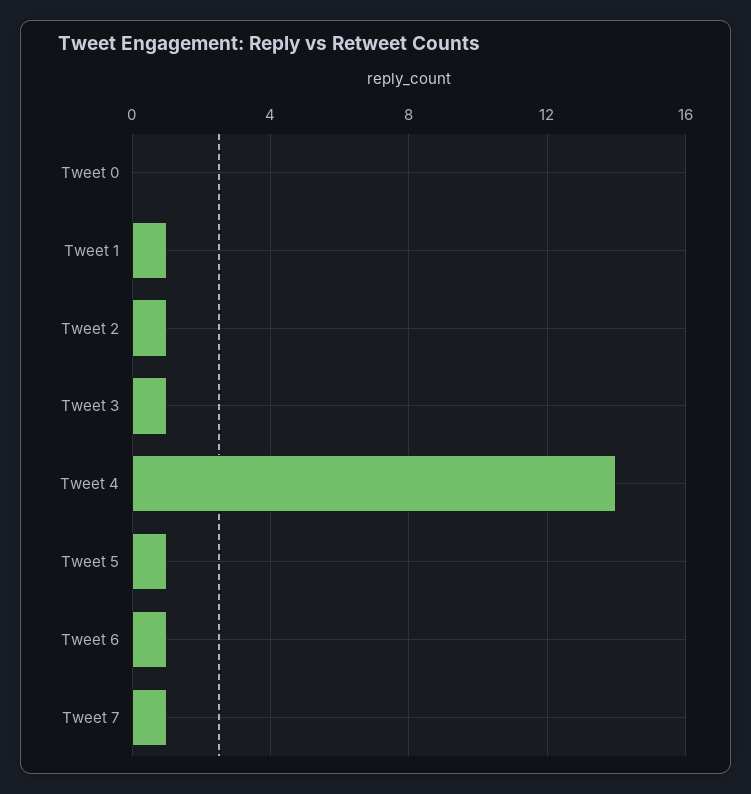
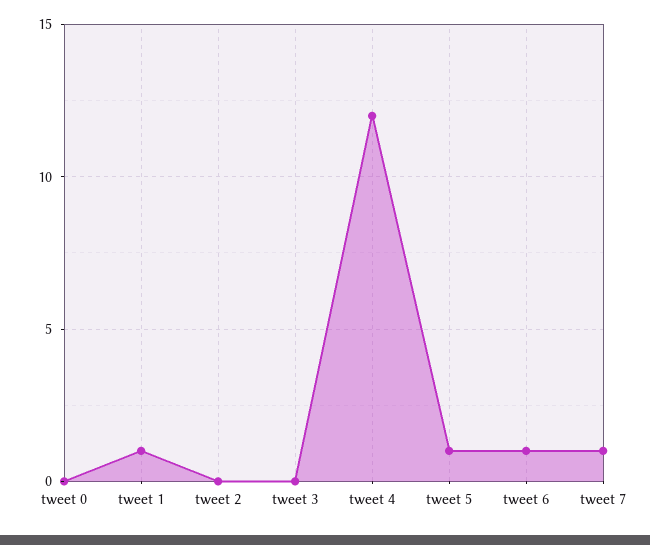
  {
    "Tweet 0": 0,
    "Tweet 1": 1,
-   "Tweet 2": 1,
+   "Tweet 2": 0,
-   "Tweet 3": 1,
+   "Tweet 3": 0,
-   "Tweet 4": 14,
+   "Tweet 4": 12,
    "Tweet 5": 1,
    "Tweet 6": 1,
    "Tweet 7": 1
  }

